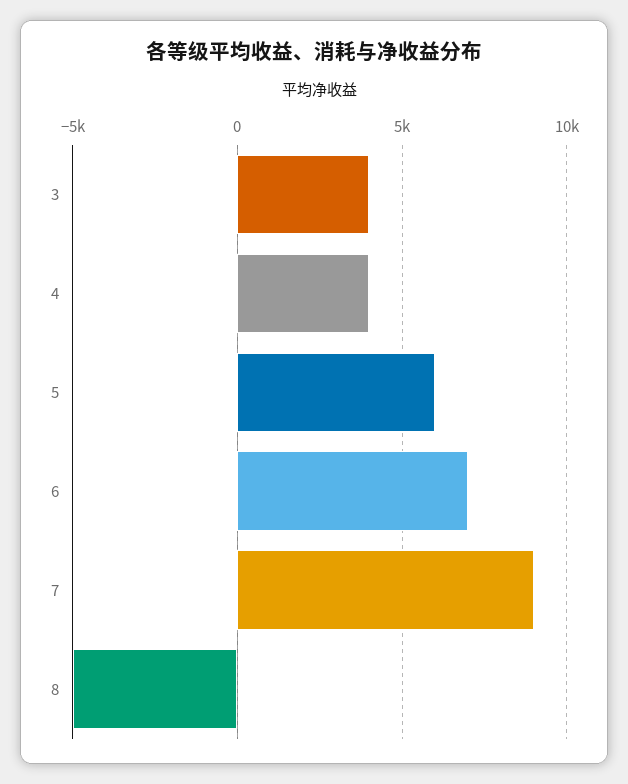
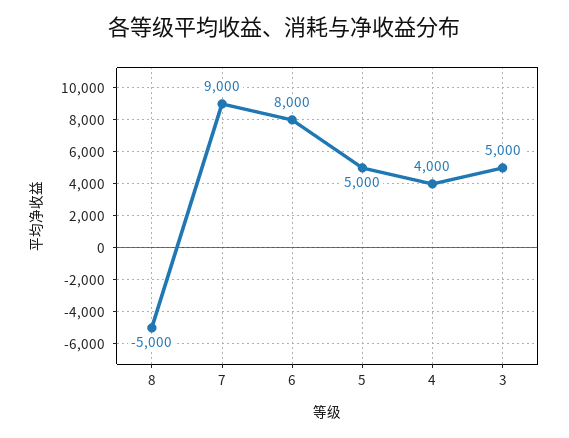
  {
-   "3": 4000,
+   "3": 5000,
    "4": 4000,
-   "5": 6000,
+   "5": 5000,
-   "6": 7000,
+   "6": 8000,
    "7": 9000,
    "8": -5000
  }

